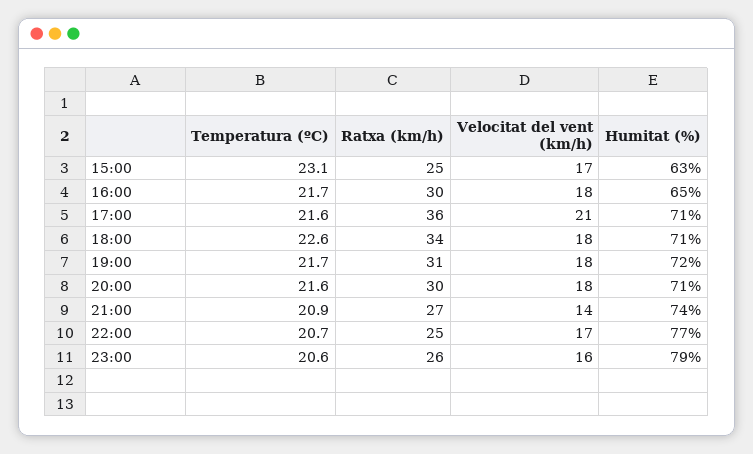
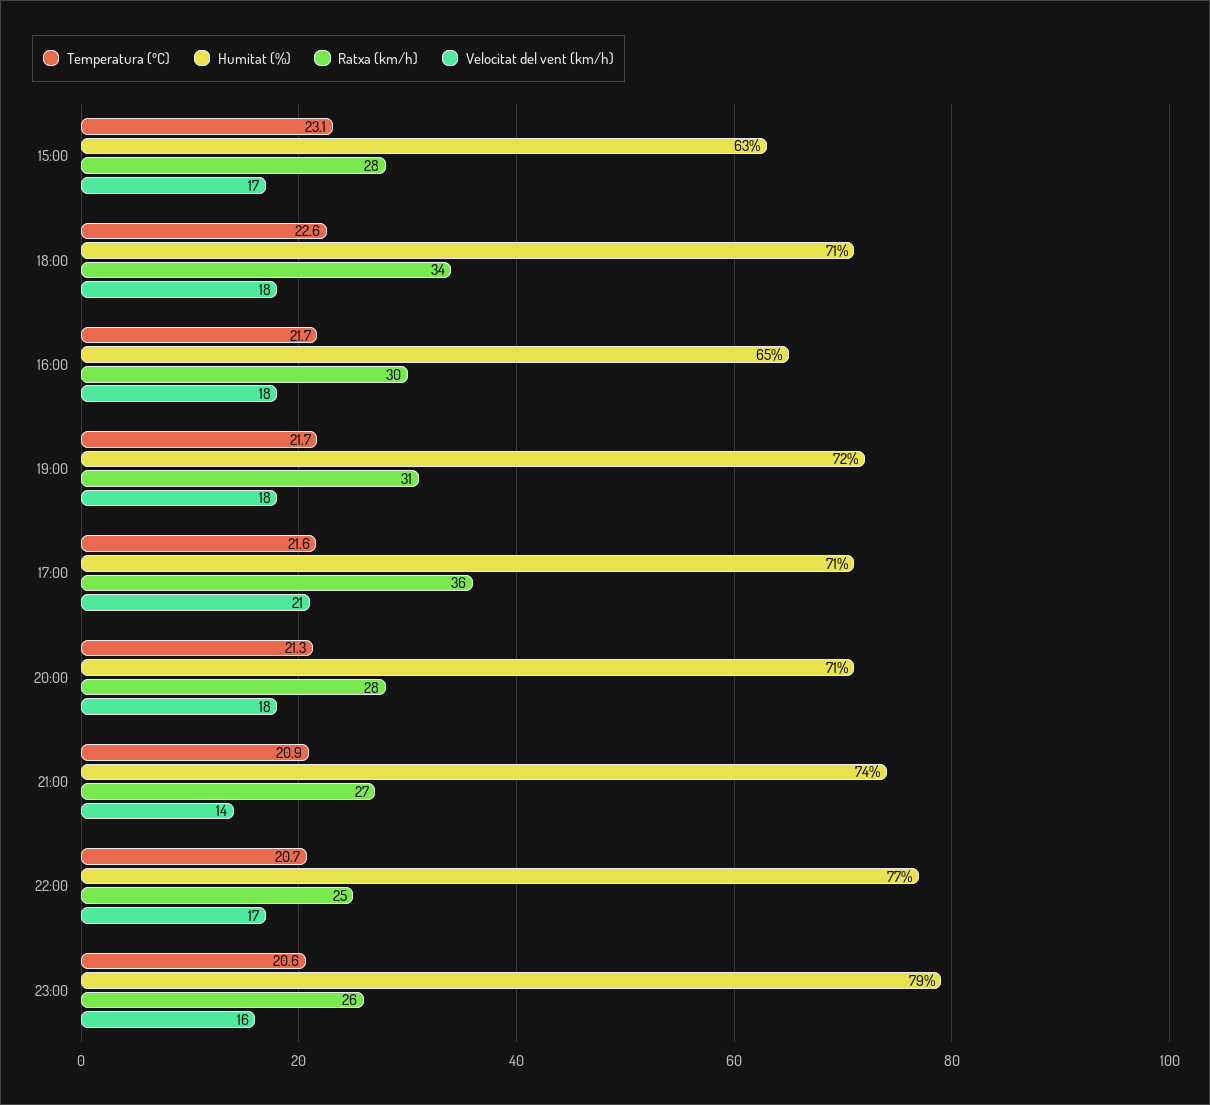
  {
    "Temperatura (ºC)": {
      "15:00": 23.1,
      "16:00": 21.7,
      "17:00": 21.6,
      "18:00": 22.6,
      "19:00": 21.7,
-     "20:00": 21.6,
+     "20:00": 21.3,
      "21:00": 20.9,
      "22:00": 20.7,
      "23:00": 20.6
    },
    "Ratxa (km/h)": {
-     "15:00": 25,
+     "15:00": 28,
      "16:00": 30,
      "17:00": 36,
      "18:00": 34,
      "19:00": 31,
-     "20:00": 30,
+     "20:00": 28,
      "21:00": 27,
      "22:00": 25,
      "23:00": 26
    },
    "Velocitat del vent (km/h)": {
      "15:00": 17,
      "16:00": 18,
      "17:00": 21,
      "18:00": 18,
      "19:00": 18,
      "20:00": 18,
      "21:00": 14,
      "22:00": 17,
      "23:00": 16
    },
    "Humitat (%)": {
      "15:00": 63,
      "16:00": 65,
      "17:00": 71,
      "18:00": 71,
      "19:00": 72,
      "20:00": 71,
      "21:00": 74,
      "22:00": 77,
      "23:00": 79
    }
  }

